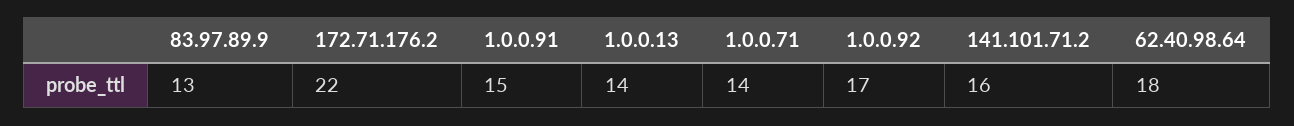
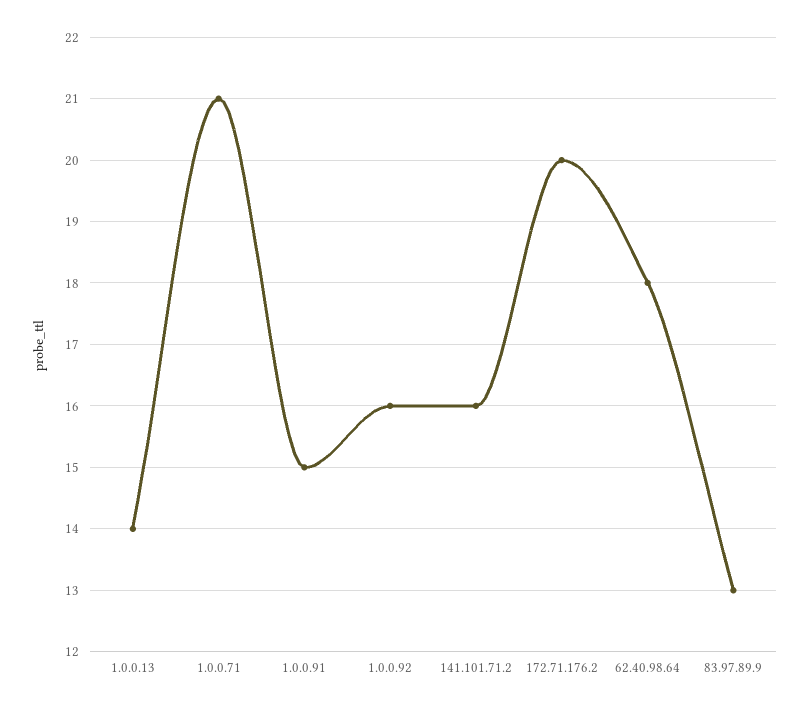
  {
    "83.97.89.9": 13,
-   "172.71.176.2": 22,
+   "172.71.176.2": 20,
    "1.0.0.91": 15,
    "1.0.0.13": 14,
-   "1.0.0.71": 14,
+   "1.0.0.71": 21,
-   "1.0.0.92": 17,
+   "1.0.0.92": 16,
    "141.101.71.2": 16,
    "62.40.98.64": 18
  }

